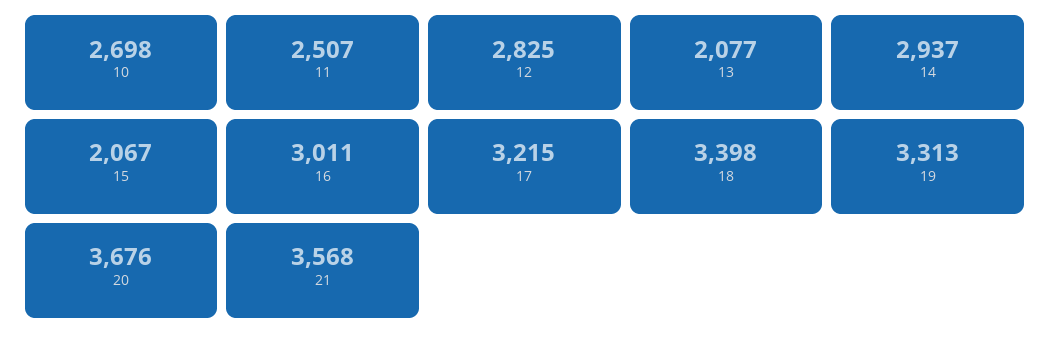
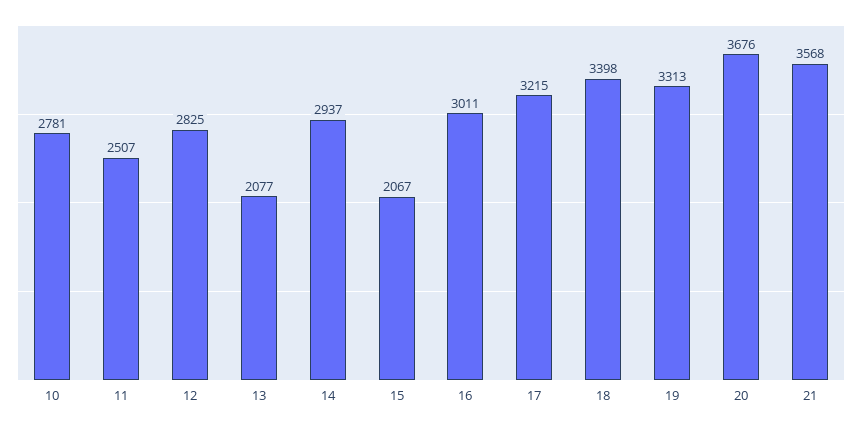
  {
-   "10": 2698,
+   "10": 2781,
    "11": 2507,
    "12": 2825,
    "13": 2077,
    "14": 2937,
    "15": 2067,
    "16": 3011,
    "17": 3215,
    "18": 3398,
    "19": 3313,
    "20": 3676,
    "21": 3568
  }

